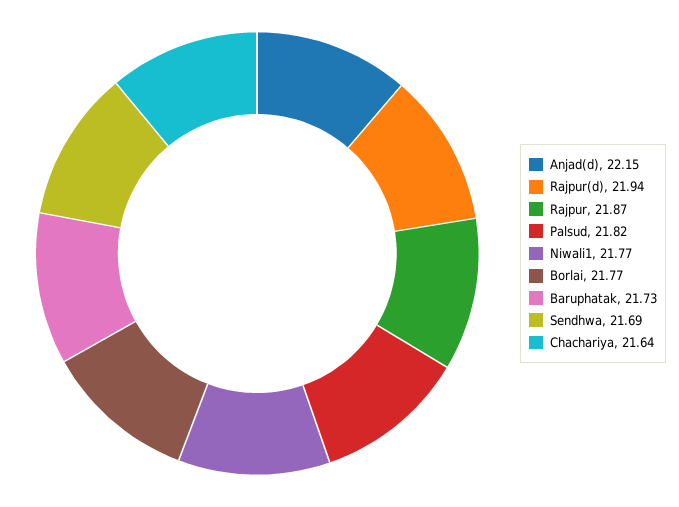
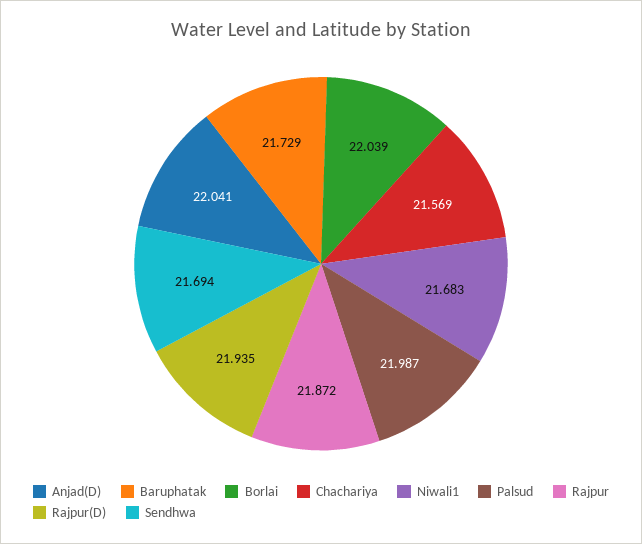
  {
-   "Anjad(d)": 22.15,
+   "Anjad(d)": 22.041,
    "Rajpur(d)": 21.935,
    "Rajpur": 21.872,
-   "Palsud": 21.82,
+   "Palsud": 21.987,
-   "Niwali1": 21.77,
+   "Niwali1": 21.683,
-   "Borlai": 21.77,
+   "Borlai": 22.039,
    "Baruphatak": 21.729,
    "Sendhwa": 21.694,
-   "Chachariya": 21.64
+   "Chachariya": 21.569
  }

